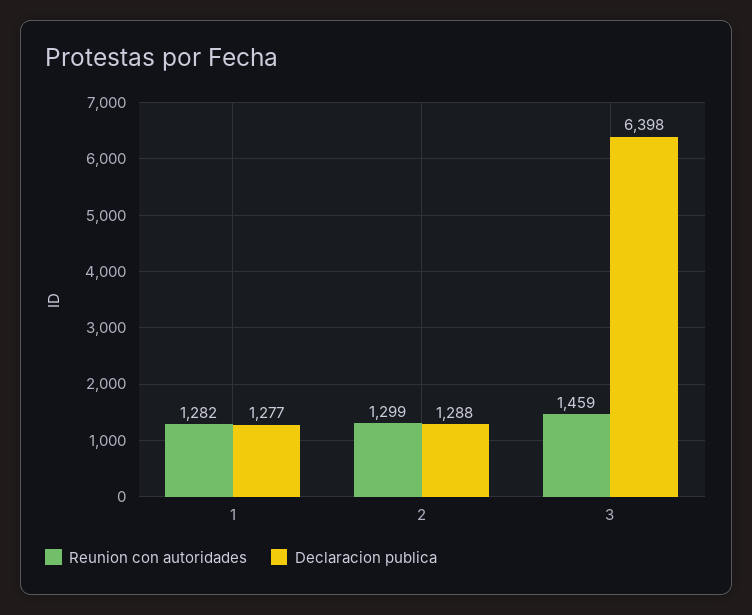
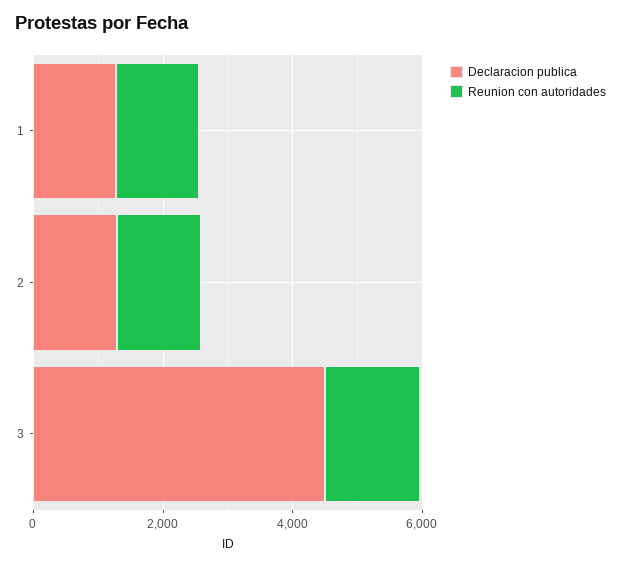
  {
    "Reunion con autoridades": {
      "1": 1282,
      "2": 1299,
      "3": 1459
    },
    "Declaracion publica": {
      "1": 1277,
      "2": 1288,
-     "3": 6398
+     "3": 4500
    }
  }

